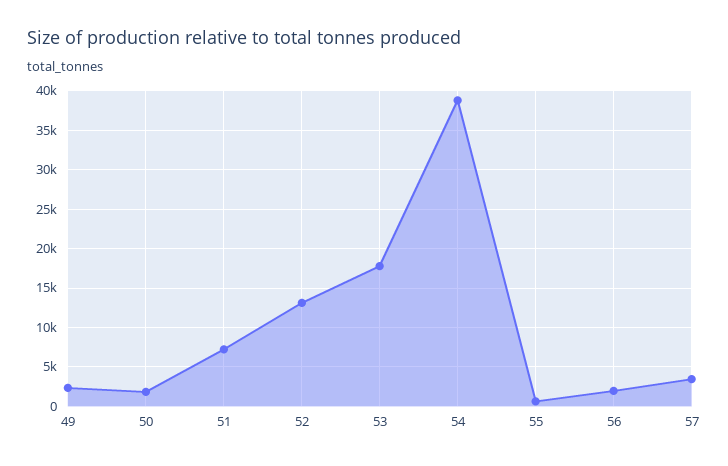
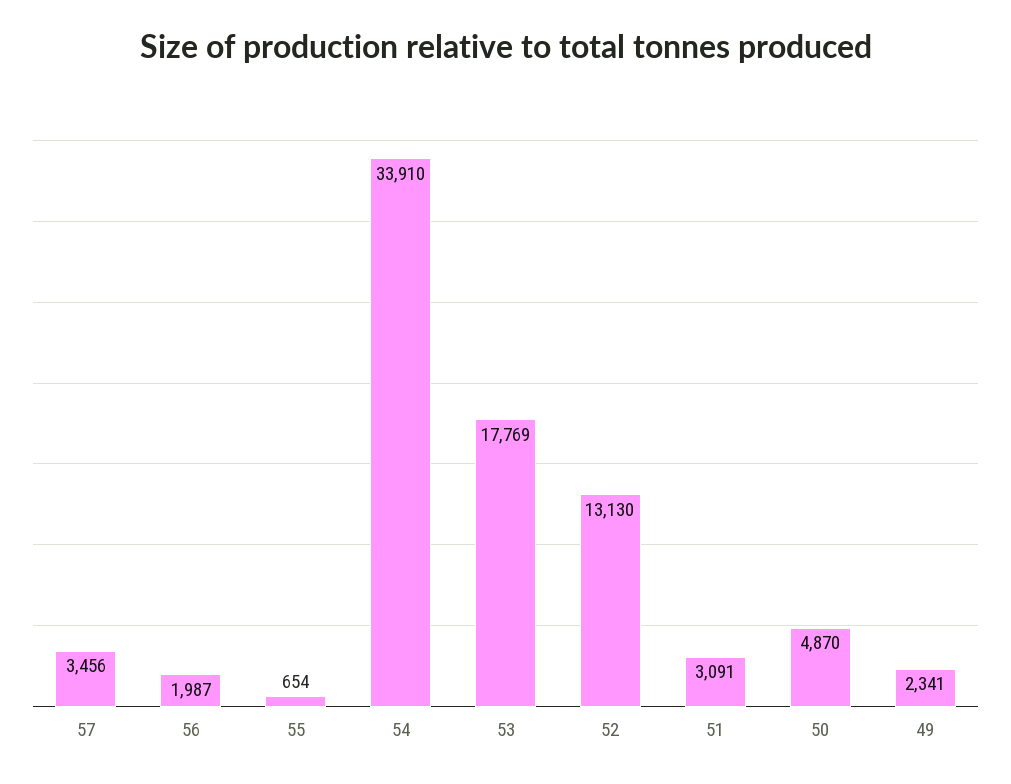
  {
    "49": 2341,
-   "50": 2000,
+   "50": 4870,
-   "51": 7000,
+   "51": 3091,
    "52": 13130,
    "53": 17769,
-   "54": 39000,
+   "54": 33910,
    "55": 654,
    "56": 1987,
    "57": 3456
  }

